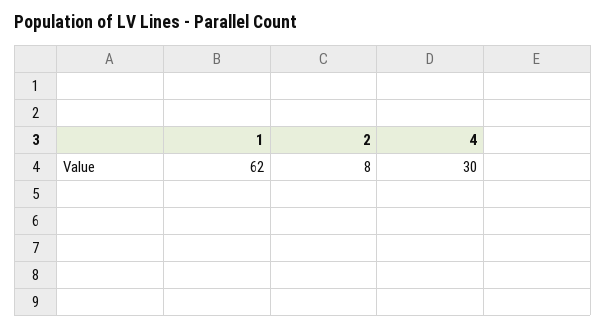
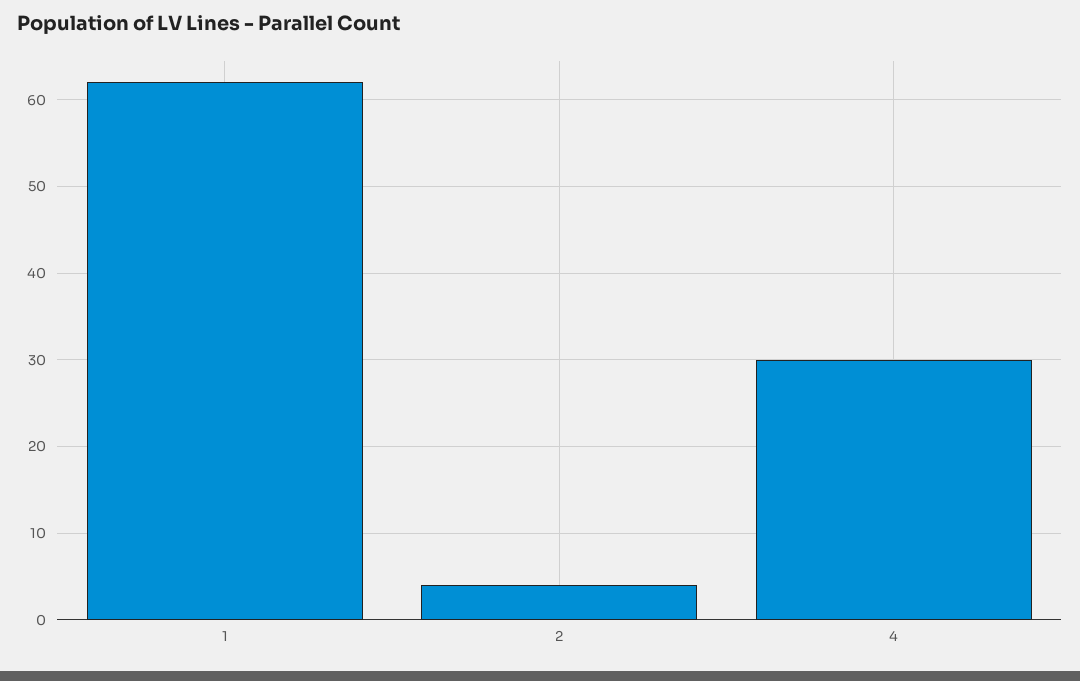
  {
    "1": 62,
-   "2": 8,
+   "2": 4,
    "4": 30
  }

